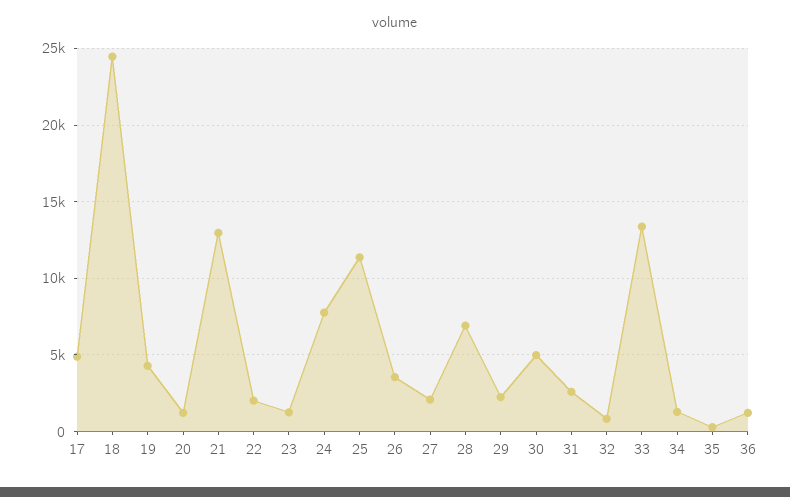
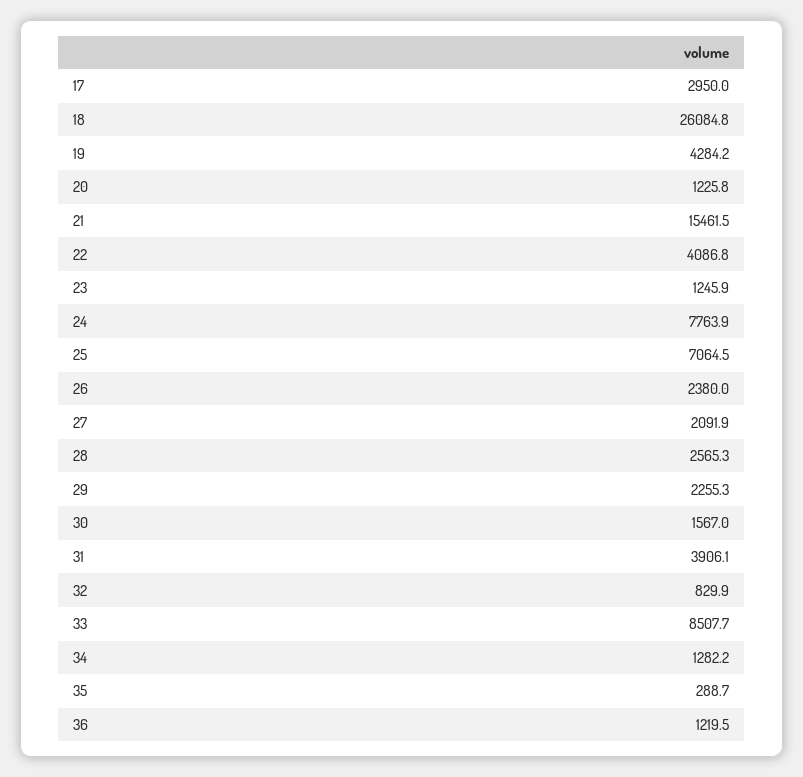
  {
-   "17": 5000,
+   "17": 2950,
-   "18": 24500,
+   "18": 26084.8,
    "19": 4284.2,
    "20": 1225.8,
-   "21": 13000,
+   "21": 15461.5,
-   "22": 2000,
+   "22": 4086.8,
    "23": 1245.9,
    "24": 7763.9,
-   "25": 11500,
+   "25": 7064.5,
-   "26": 3500,
+   "26": 2380,
    "27": 2091.9,
-   "28": 7000,
+   "28": 2565.3,
    "29": 2255.3,
-   "30": 5000,
+   "30": 1567,
-   "31": 2500,
+   "31": 3906.1,
    "32": 829.9,
-   "33": 13500,
+   "33": 8507.7,
    "34": 1282.2,
    "35": 288.7,
    "36": 1219.5
  }

